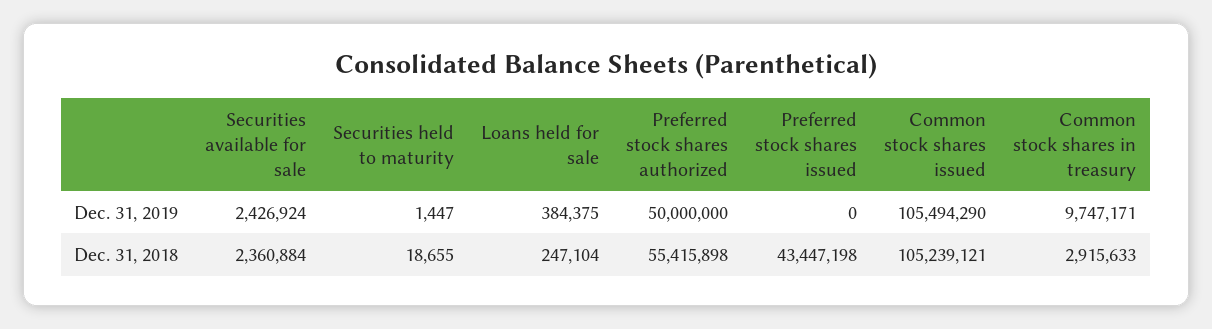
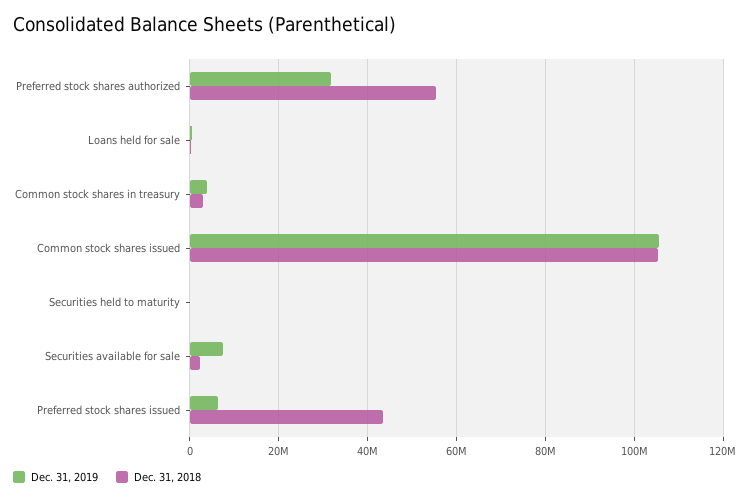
  {
    "Dec. 31, 2019": {
-     "Securities available for sale": 2426924,
+     "Securities available for sale": 8000000,
      "Securities held to maturity": 1447,
      "Loans held for sale": 384375,
-     "Preferred stock shares authorized": 50000000,
+     "Preferred stock shares authorized": 32000000,
-     "Preferred stock shares issued": 0,
+     "Preferred stock shares issued": 6000000,
      "Common stock shares issued": 105494290,
-     "Common stock shares in treasury": 9747171
+     "Common stock shares in treasury": 4000000
    },
    "Dec. 31, 2018": {
      "Securities available for sale": 2360884,
      "Securities held to maturity": 18655,
      "Loans held for sale": 247104,
      "Preferred stock shares authorized": 55415898,
      "Preferred stock shares issued": 43447198,
      "Common stock shares issued": 105239121,
      "Common stock shares in treasury": 2915633
    }
  }

